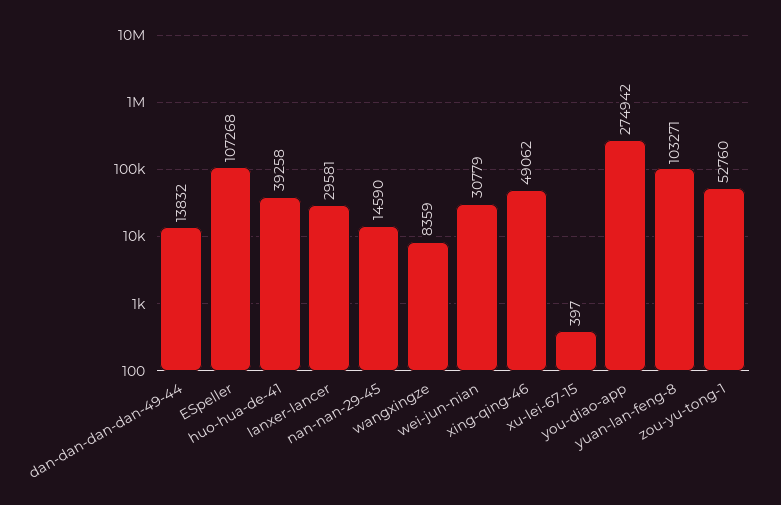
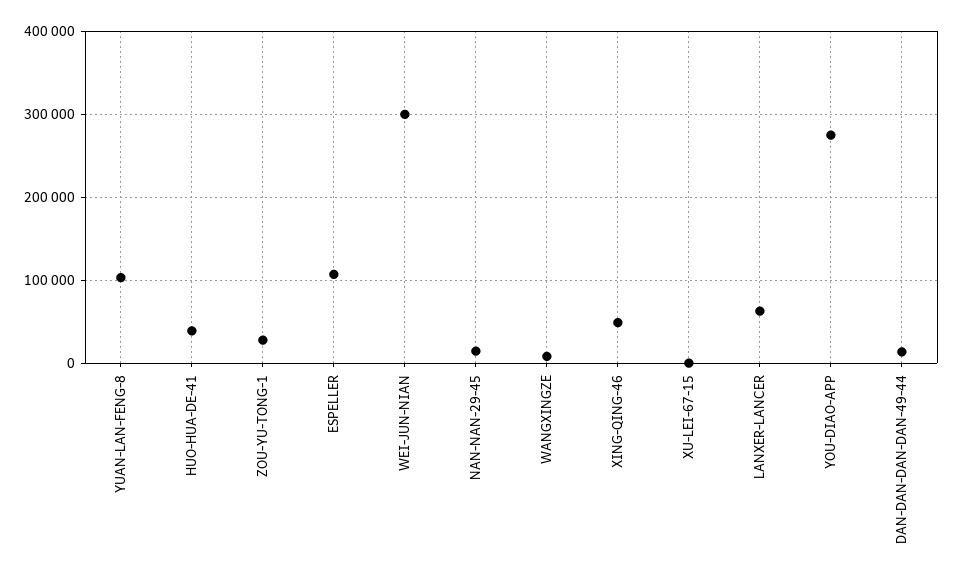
  {
    "dan-dan-dan-dan-49-44": 13832,
    "ESpeller": 107268,
    "huo-hua-de-41": 39258,
-   "lanxer-lancer": 29581,
+   "lanxer-lancer": 60000,
    "nan-nan-29-45": 14590,
    "wangxingze": 8359,
-   "wei-jun-nian": 30779,
+   "wei-jun-nian": 300000,
    "xing-qing-46": 49062,
    "xu-lei-67-15": 397,
    "you-diao-app": 274942,
    "yuan-lan-feng-8": 103271,
-   "zou-yu-tong-1": 52760
+   "zou-yu-tong-1": 30000
  }

